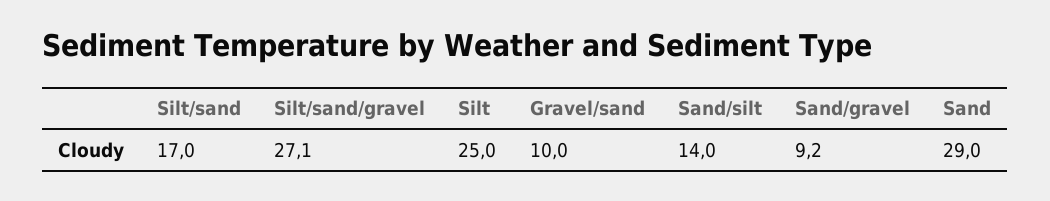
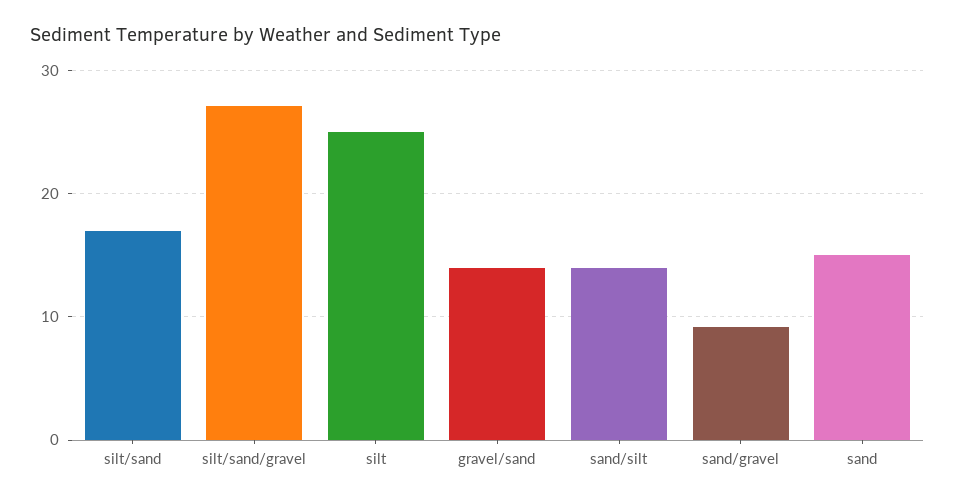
  {
    "Silt/sand": 17,
    "Silt/sand/gravel": 27.1,
    "Silt": 25,
-   "Gravel/sand": 10,
+   "Gravel/sand": 14,
    "Sand/silt": 14,
    "Sand/gravel": 9.2,
-   "Sand": 29
+   "Sand": 15
  }

